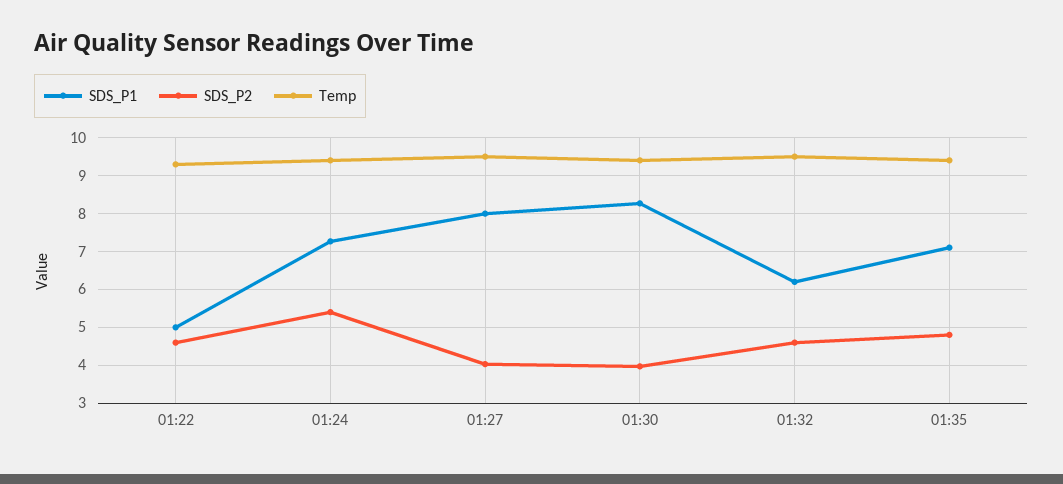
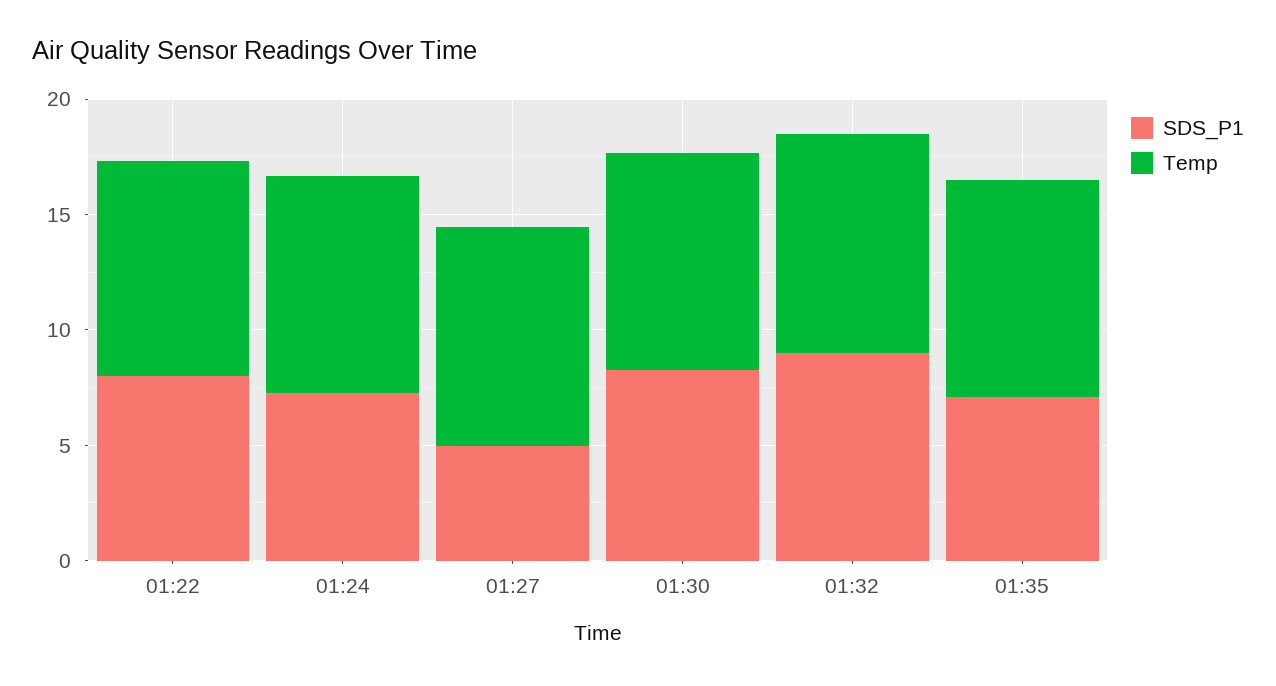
  {
    "SDS_P1": {
-     "01:22": 5,
+     "01:22": 8,
      "01:24": 7.2,
-     "01:27": 8,
+     "01:27": 5,
      "01:30": 8.2,
-     "01:32": 6.2,
+     "01:32": 9,
      "01:35": 7.2
    },
-   "SDS_P2": {
-     "01:22": 4.6,
-     "01:24": 5.4,
-     "01:27": 4,
-     "01:30": 4,
-     "01:32": 4.6,
-     "01:35": 4.8
-   },
    "Temp": {
      "01:22": 9.4,
      "01:24": 9.4,
      "01:27": 9.6,
      "01:30": 9.4,
      "01:32": 9.6,
      "01:35": 9.4
    }
  }

